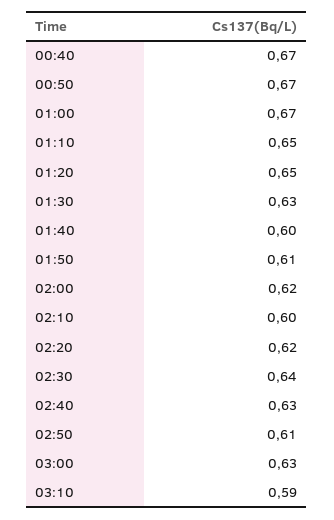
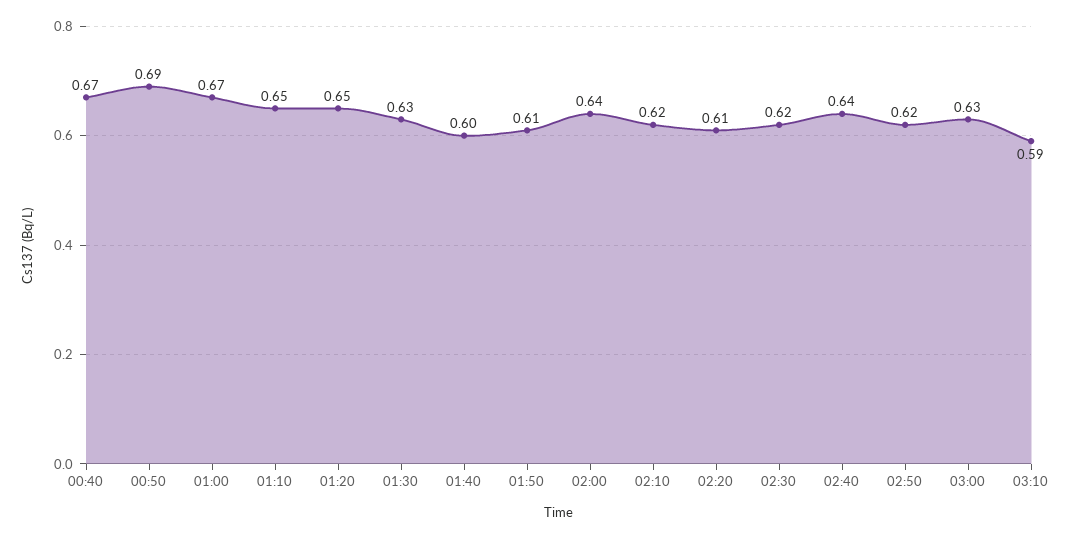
  {
    "00:40": 0.67,
-   "00:50": 0.67,
+   "00:50": 0.69,
    "01:00": 0.67,
    "01:10": 0.65,
    "01:20": 0.65,
    "01:30": 0.63,
    "01:40": 0.6,
    "01:50": 0.61,
-   "02:00": 0.62,
+   "02:00": 0.64,
-   "02:10": 0.6,
+   "02:10": 0.62,
-   "02:20": 0.62,
+   "02:20": 0.61,
-   "02:30": 0.64,
+   "02:30": 0.62,
-   "02:40": 0.63,
+   "02:40": 0.64,
-   "02:50": 0.61,
+   "02:50": 0.62,
    "03:00": 0.63,
    "03:10": 0.59
  }

